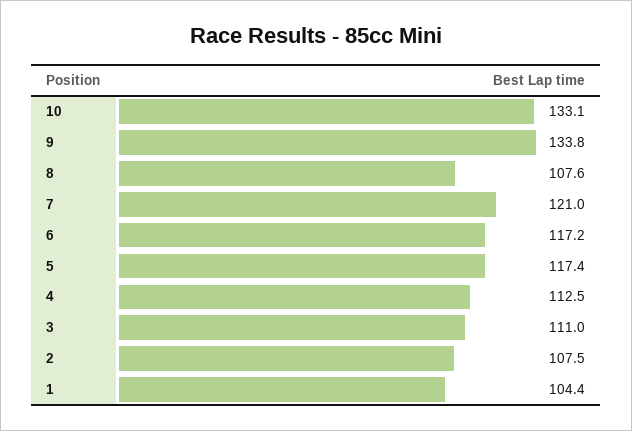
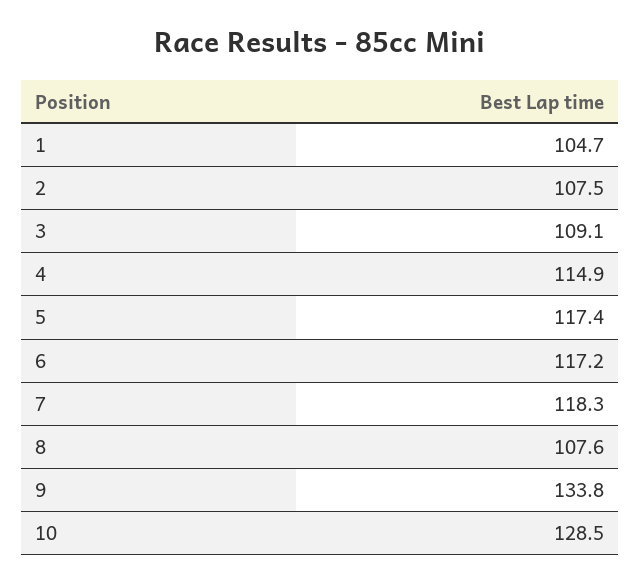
  {
-   "10": 133.1,
+   "10": 128.5,
    "9": 133.8,
    "8": 107.6,
-   "7": 121,
+   "7": 118.3,
    "6": 117.2,
    "5": 117.4,
-   "4": 112.5,
+   "4": 114.9,
-   "3": 111,
+   "3": 109.1,
    "2": 107.5,
-   "1": 104.4
+   "1": 104.7
  }

